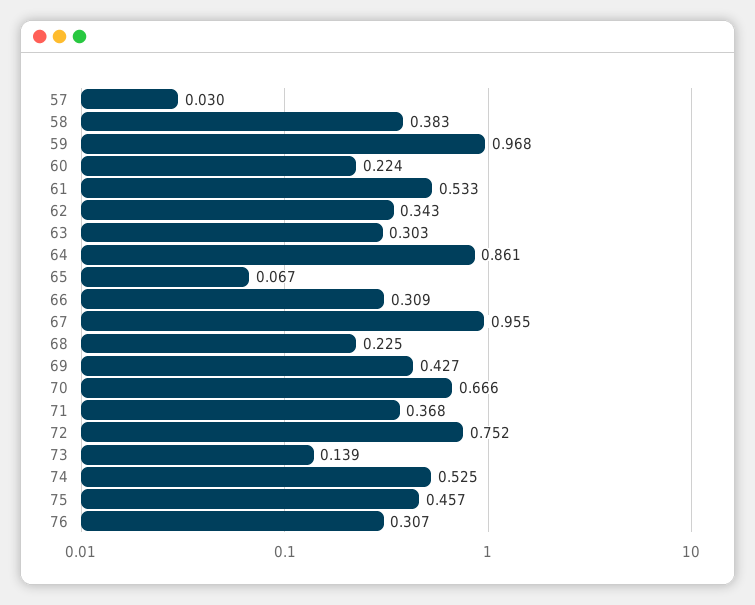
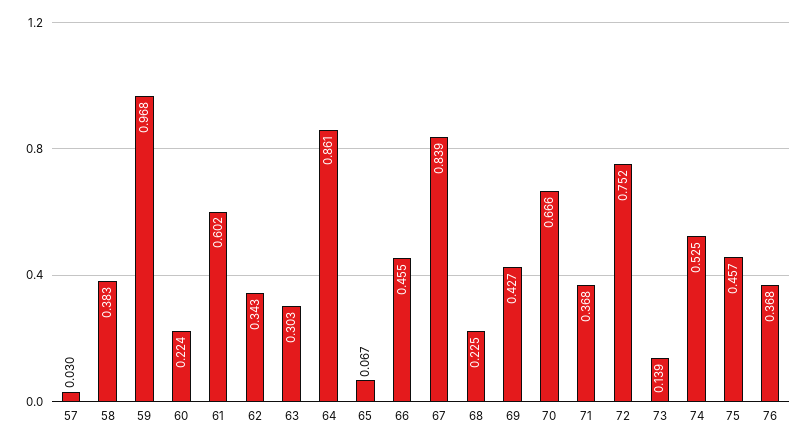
  {
    "57": 0.03,
    "58": 0.383,
    "59": 0.968,
    "60": 0.224,
-   "61": 0.533,
+   "61": 0.602,
    "62": 0.343,
    "63": 0.303,
    "64": 0.861,
    "65": 0.067,
-   "66": 0.309,
+   "66": 0.455,
-   "67": 0.955,
+   "67": 0.839,
    "68": 0.225,
    "69": 0.427,
    "70": 0.666,
    "71": 0.368,
    "72": 0.752,
    "73": 0.139,
    "74": 0.525,
    "75": 0.457,
-   "76": 0.307
+   "76": 0.368
  }

